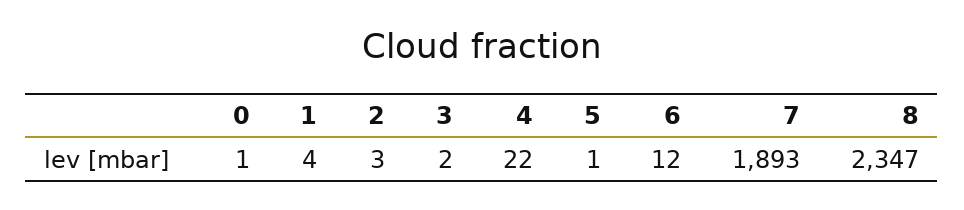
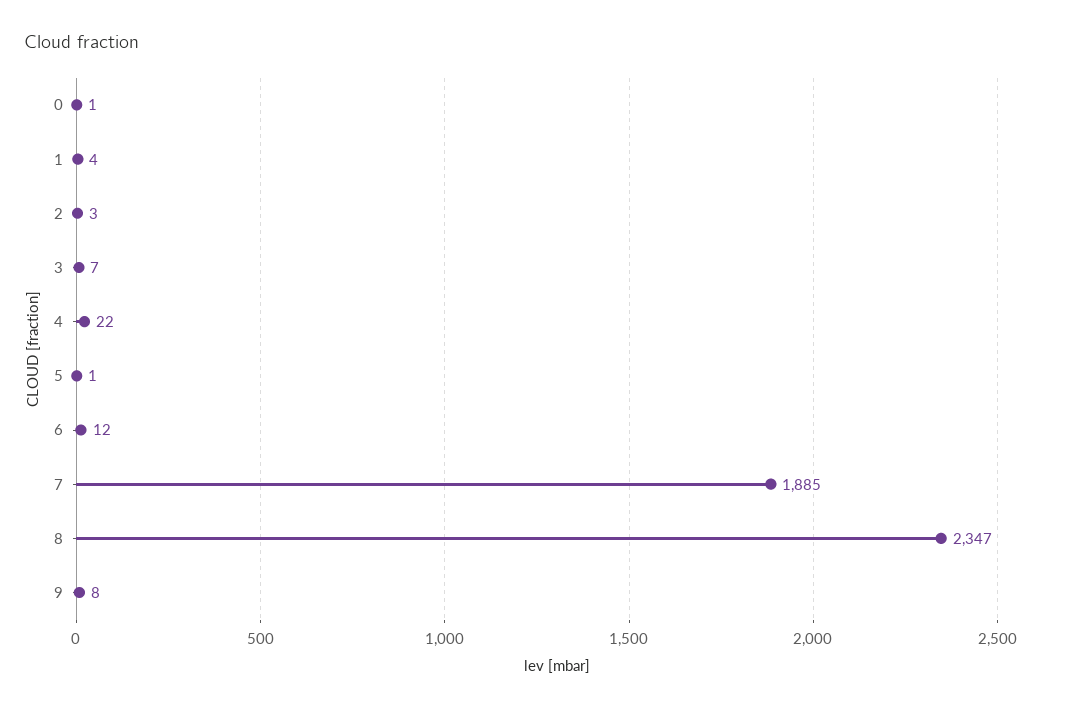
  {
    "0": 1,
    "1": 4,
    "2": 3,
-   "3": 2,
+   "3": 7,
    "4": 22,
    "5": 1,
    "6": 12,
-   "7": 1893,
+   "7": 1885,
-   "8": 2347
+   "8": 2347,
+   "9": 8
  }

